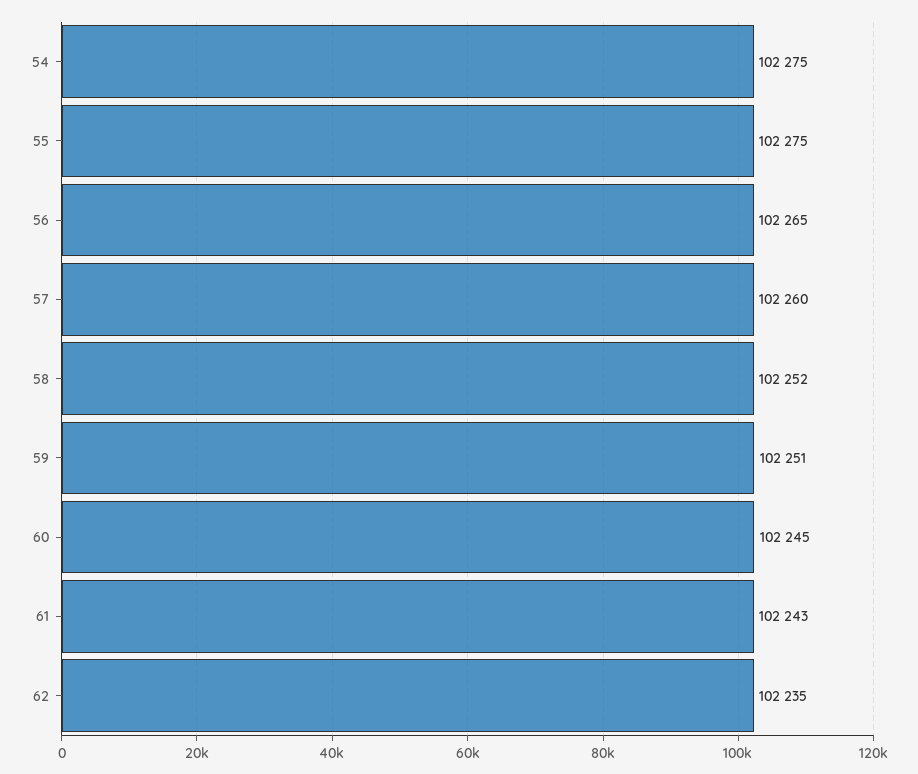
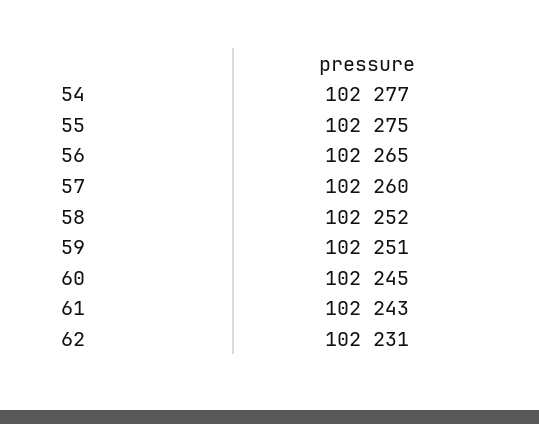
  {
-   "54": 102275,
+   "54": 102277,
    "55": 102275,
    "56": 102265,
    "57": 102260,
    "58": 102252,
    "59": 102251,
    "60": 102245,
    "61": 102243,
-   "62": 102235
+   "62": 102231
  }

